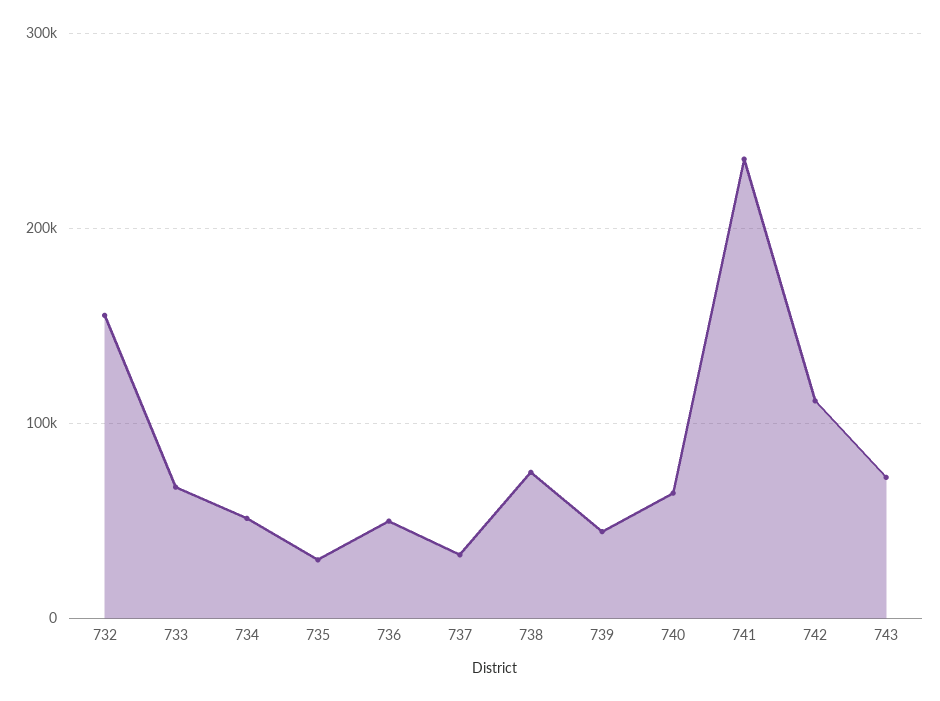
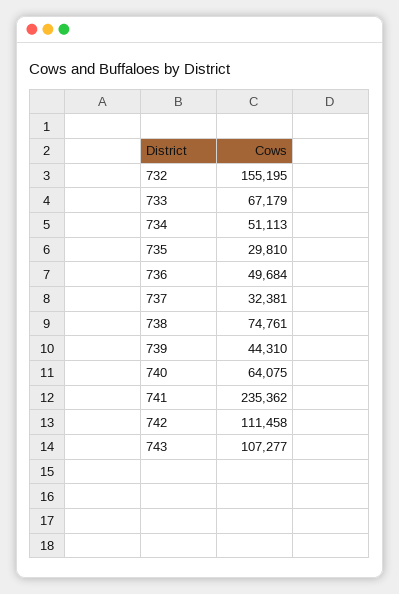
  {
    "732": 155195,
    "733": 67179,
    "734": 51113,
    "735": 29810,
    "736": 49684,
    "737": 32381,
    "738": 74761,
    "739": 44310,
    "740": 64075,
    "741": 235362,
    "742": 111458,
-   "743": 70000
+   "743": 107277
  }

